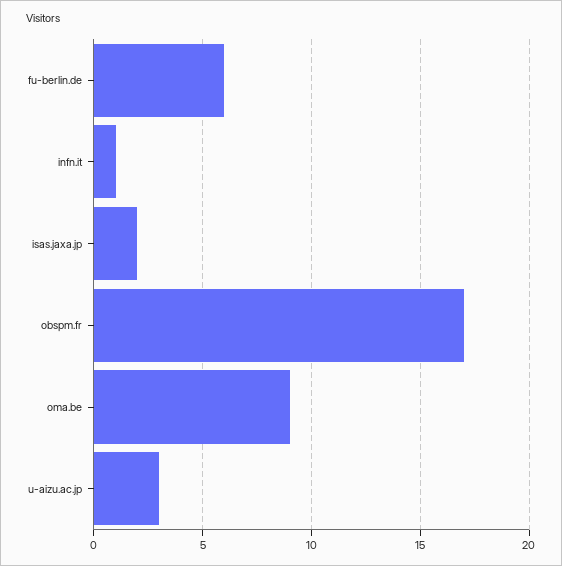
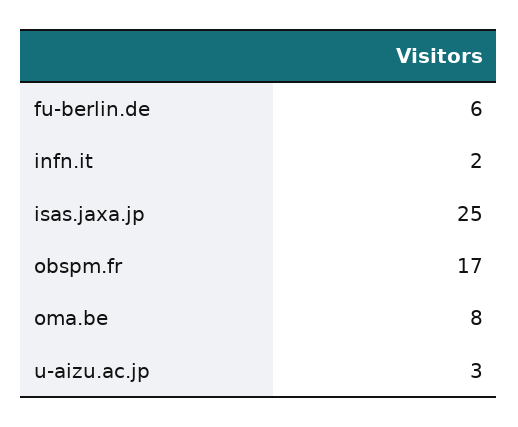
  {
    "fu-berlin.de": 6,
-   "infn.it": 1,
+   "infn.it": 2,
-   "isas.jaxa.jp": 2,
+   "isas.jaxa.jp": 25,
    "obspm.fr": 17,
-   "oma.be": 9,
+   "oma.be": 8,
    "u-aizu.ac.jp": 3
  }

